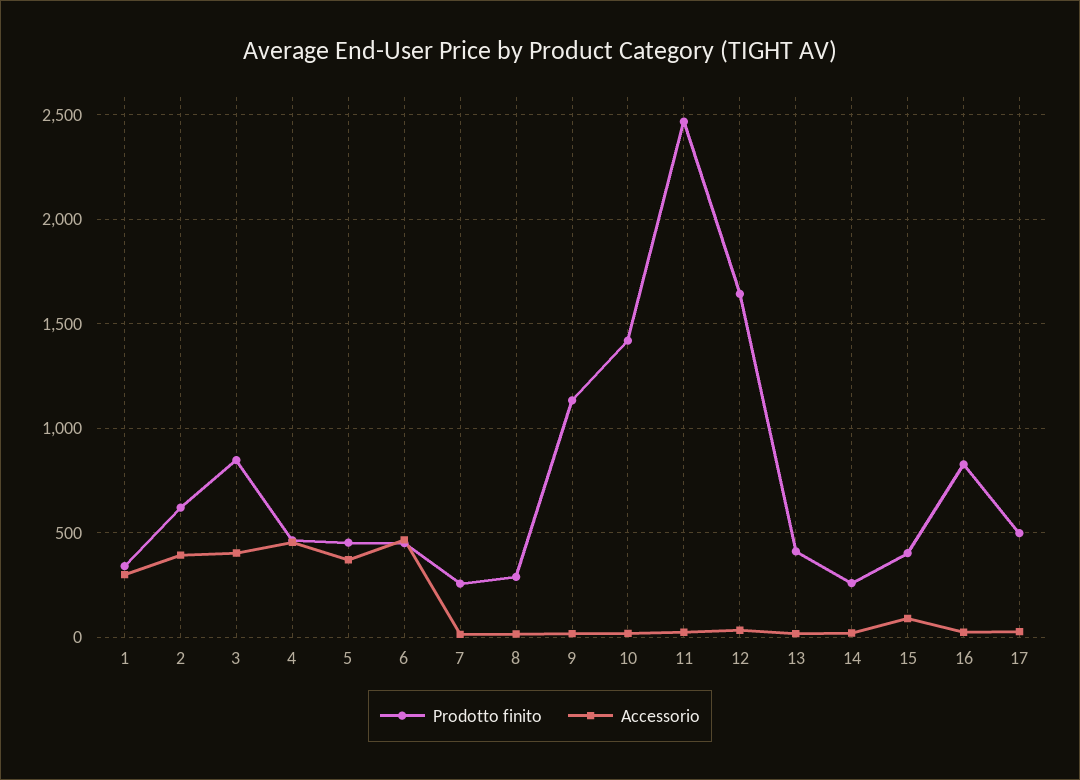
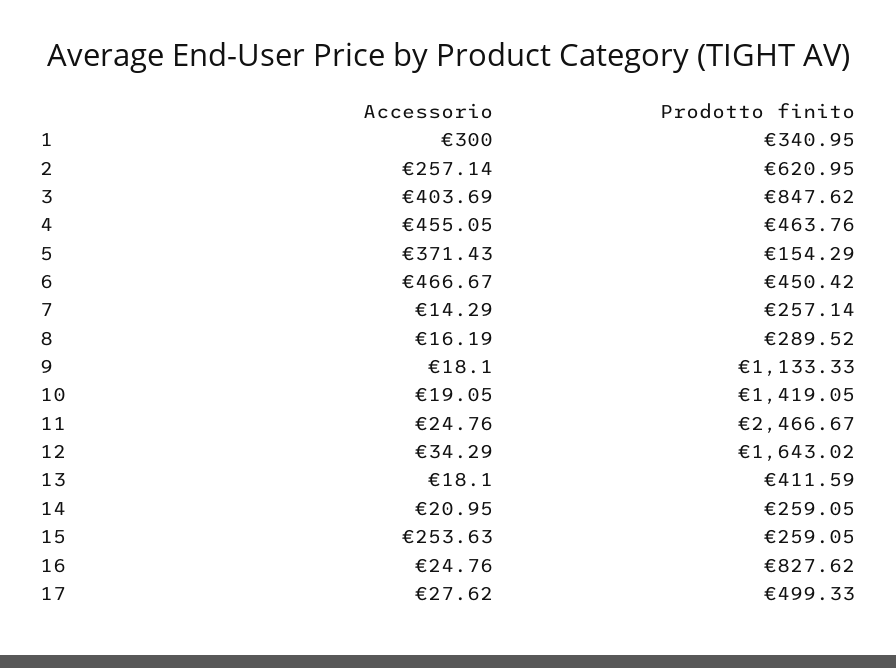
  {
    "Prodotto finito": {
      "1": 340.95,
      "2": 620.95,
      "3": 847.62,
      "4": 463.76,
-     "5": 450,
+     "5": 154.29,
      "6": 450.42,
      "7": 257.14,
      "8": 289.52,
      "9": 1133.33,
      "10": 1419.05,
      "11": 2466.67,
      "12": 1643.02,
      "13": 411.59,
      "14": 259.05,
-     "15": 400,
+     "15": 259.05,
      "16": 827.62,
      "17": 499.33
    },
    "Accessorio": {
      "1": 300,
-     "2": 400,
+     "2": 257.14,
      "3": 403.69,
      "4": 455.05,
      "5": 371.43,
      "6": 466.67,
      "7": 14.29,
      "8": 16.19,
      "9": 18.1,
      "10": 19.05,
      "11": 24.76,
      "12": 34.29,
      "13": 18.1,
      "14": 20.95,
-     "15": 100,
+     "15": 253.63,
      "16": 24.76,
      "17": 27.62
    }
  }

